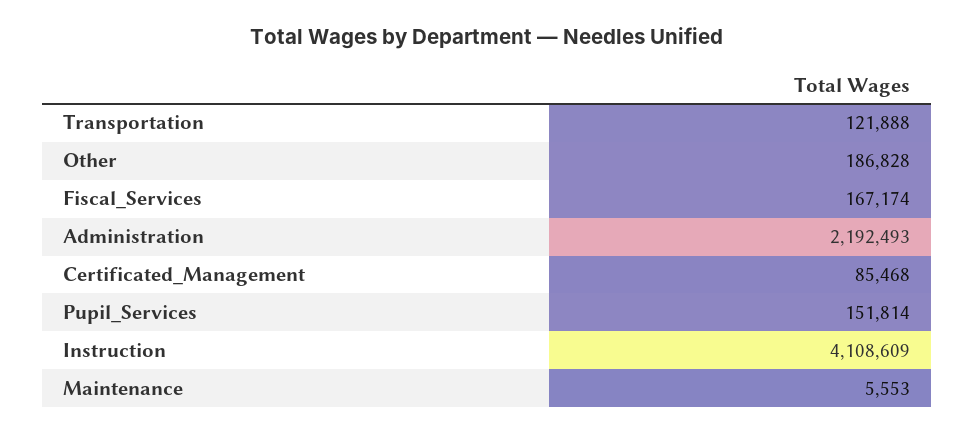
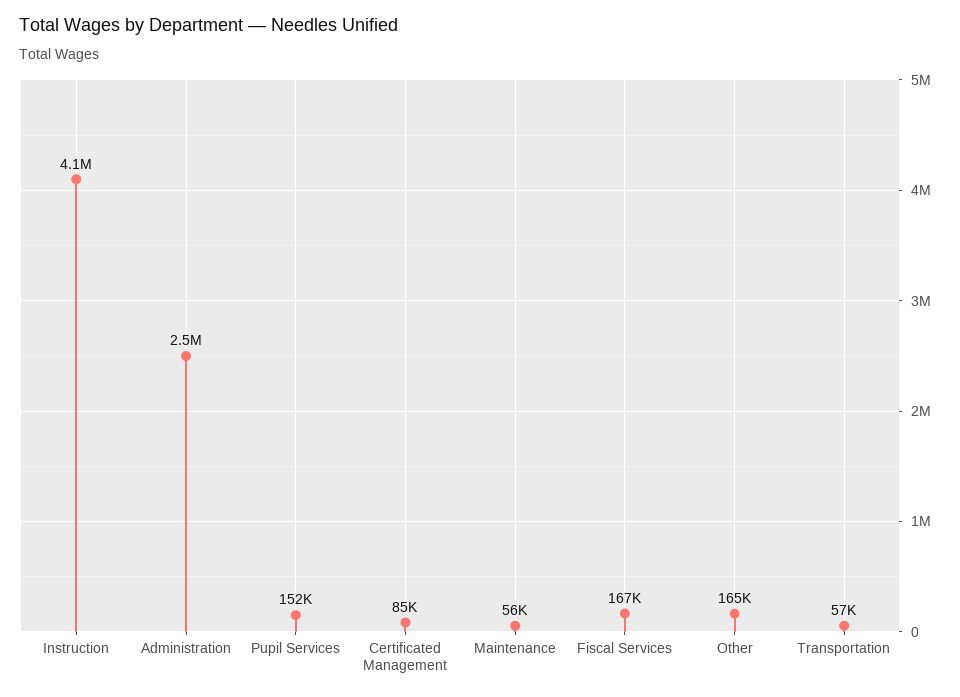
  {
-   "Transportation": 121888,
+   "Transportation": 57000,
-   "Other": 186828,
+   "Other": 165000,
    "Fiscal_Services": 167174,
-   "Administration": 2192493,
+   "Administration": 2500000,
    "Certificated_Management": 85468,
    "Pupil_Services": 151814,
    "Instruction": 4108609,
-   "Maintenance": 5553
+   "Maintenance": 56000
  }

